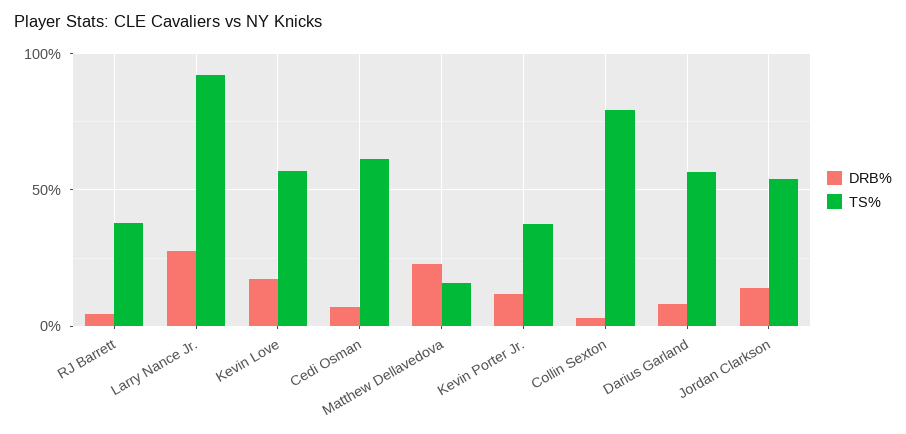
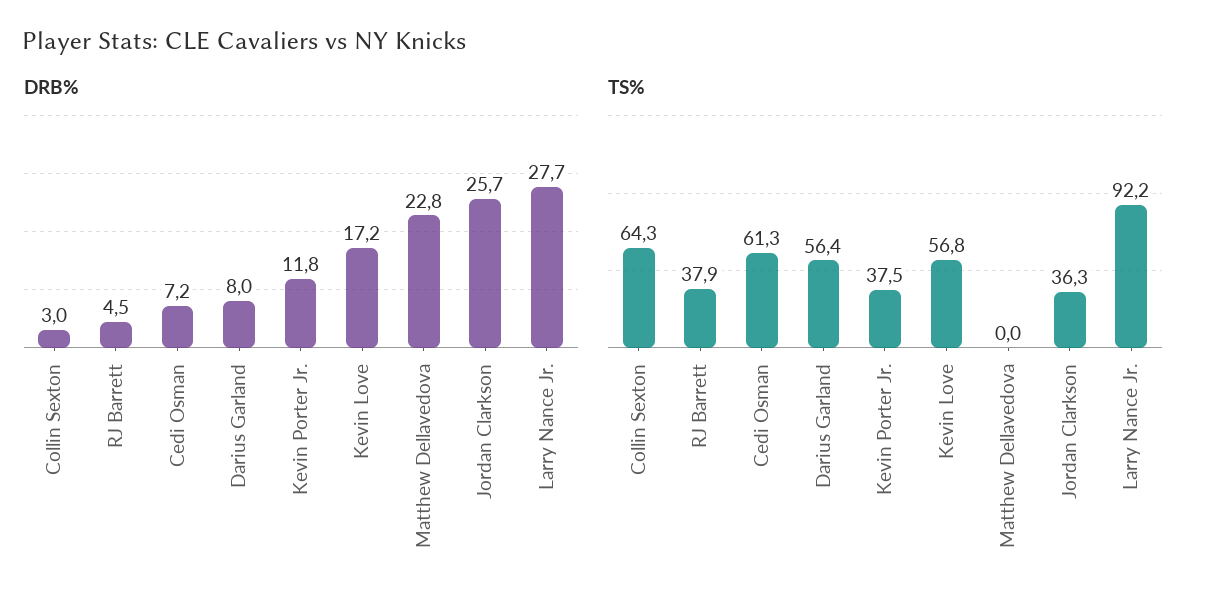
  {
    "DRB%": {
      "RJ Barrett": 4.5,
      "Larry Nance Jr.": 27.7,
      "Kevin Love": 17.2,
      "Cedi Osman": 7.2,
      "Matthew Dellavedova": 22.8,
      "Kevin Porter Jr.": 11.8,
      "Collin Sexton": 3,
      "Darius Garland": 8,
-     "Jordan Clarkson": 15
+     "Jordan Clarkson": 25.7
    },
    "TS%": {
      "RJ Barrett": 37.9,
      "Larry Nance Jr.": 92.2,
      "Kevin Love": 56.8,
      "Cedi Osman": 61.3,
-     "Matthew Dellavedova": 15,
+     "Matthew Dellavedova": 0,
      "Kevin Porter Jr.": 37.5,
-     "Collin Sexton": 80,
+     "Collin Sexton": 64.3,
      "Darius Garland": 56.4,
-     "Jordan Clarkson": 55
+     "Jordan Clarkson": 36.3
    }
  }

